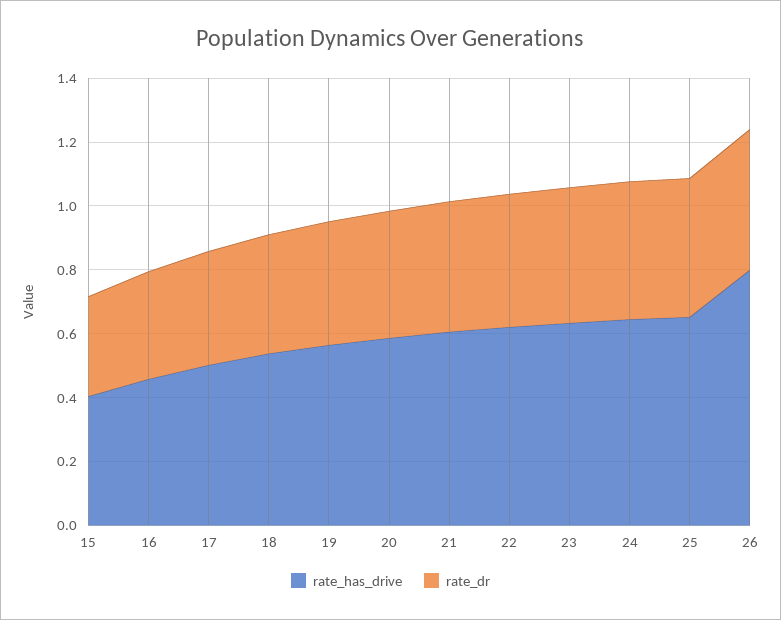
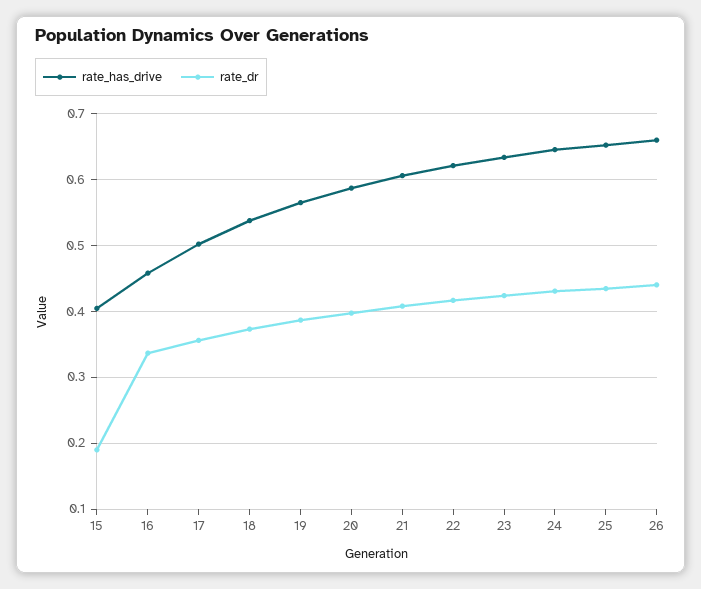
  {
    "rate_has_drive": {
      "15": 0.4,
      "16": 0.46,
      "17": 0.5,
      "18": 0.54,
      "19": 0.56,
      "20": 0.59,
      "21": 0.61,
      "22": 0.62,
      "23": 0.63,
      "24": 0.65,
      "25": 0.65,
-     "26": 0.8
+     "26": 0.66
    },
    "rate_dr": {
-     "15": 0.3,
+     "15": 0.19,
      "16": 0.34,
      "17": 0.36,
      "18": 0.37,
      "19": 0.39,
      "20": 0.4,
      "21": 0.41,
      "22": 0.42,
      "23": 0.42,
      "24": 0.43,
      "25": 0.43,
      "26": 0.44
    }
  }

